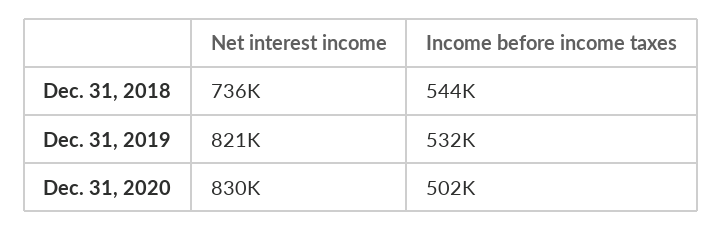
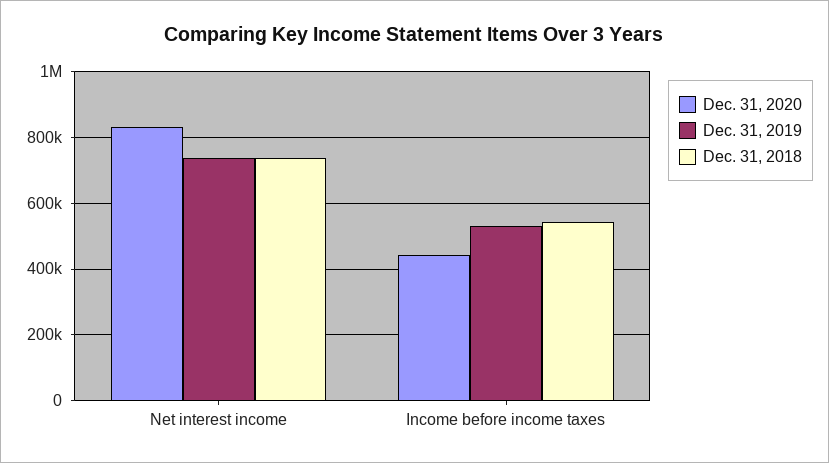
  {
    "Dec. 31, 2018": {
      "Net interest income": 736000,
      "Income before income taxes": 544000
    },
    "Dec. 31, 2019": {
-     "Net interest income": 821000,
+     "Net interest income": 740000,
      "Income before income taxes": 532000
    },
    "Dec. 31, 2020": {
      "Net interest income": 830000,
-     "Income before income taxes": 502000
+     "Income before income taxes": 440000
    }
  }

